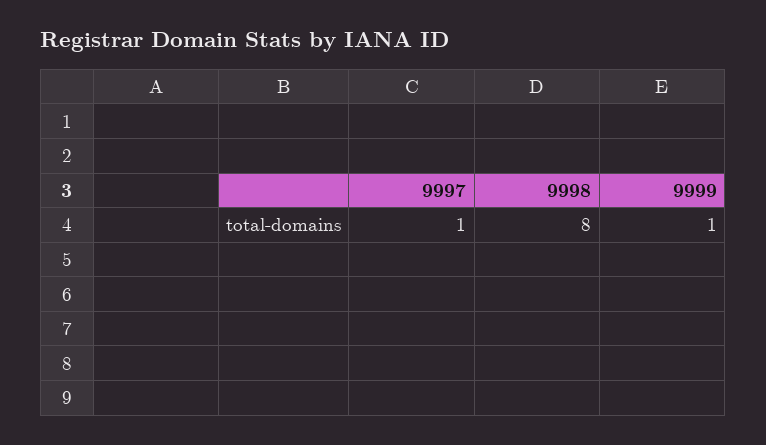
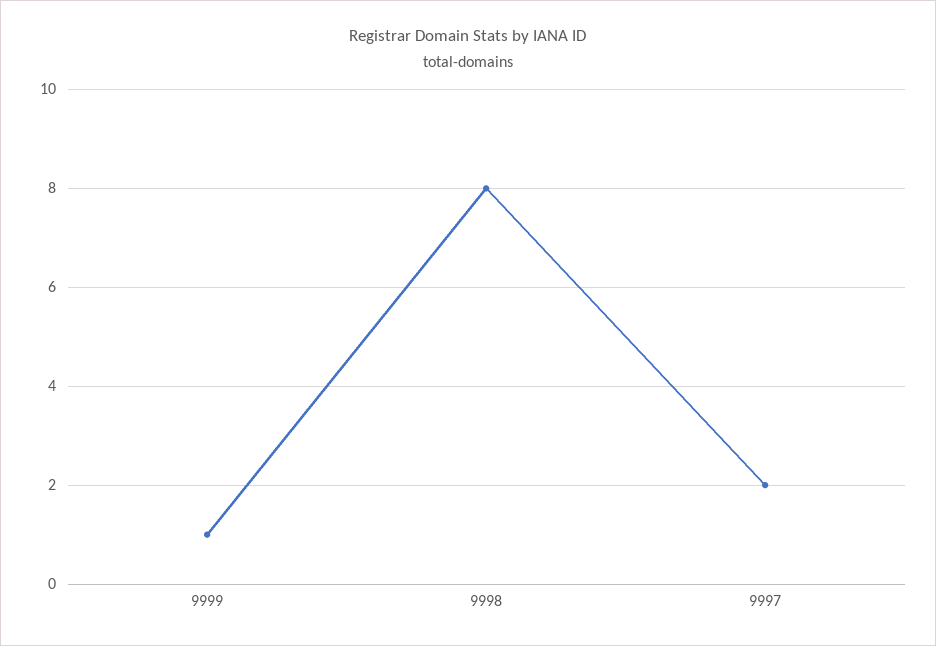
  {
-   "9997": 1,
+   "9997": 2,
    "9998": 8,
    "9999": 1
  }

